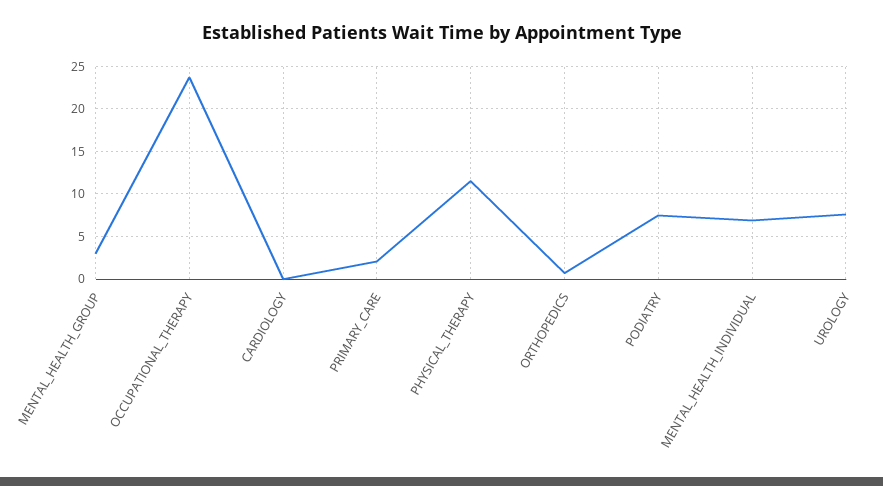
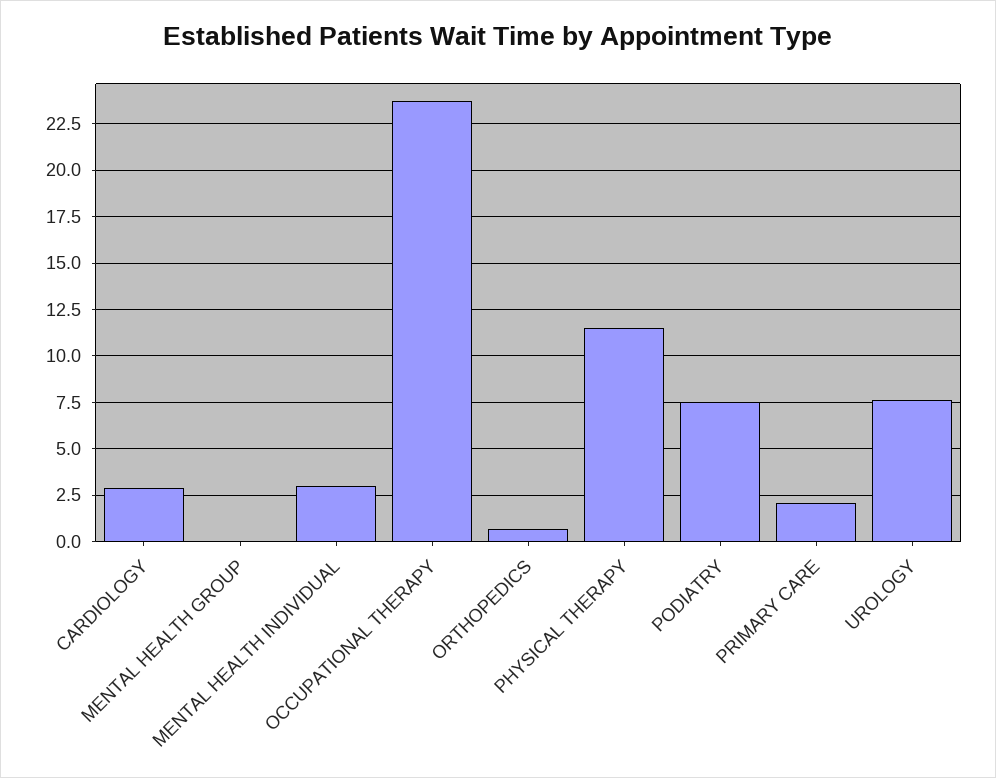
  {
-   "MENTAL_HEALTH_GROUP": 3,
+   "MENTAL_HEALTH_GROUP": 0,
    "OCCUPATIONAL_THERAPY": 23.5,
-   "CARDIOLOGY": 0,
+   "CARDIOLOGY": 3,
    "PRIMARY_CARE": 2,
    "PHYSICAL_THERAPY": 11.5,
    "ORTHOPEDICS": 0.5,
    "PODIATRY": 7.5,
-   "MENTAL_HEALTH_INDIVIDUAL": 7,
+   "MENTAL_HEALTH_INDIVIDUAL": 3,
    "UROLOGY": 7.5
  }

